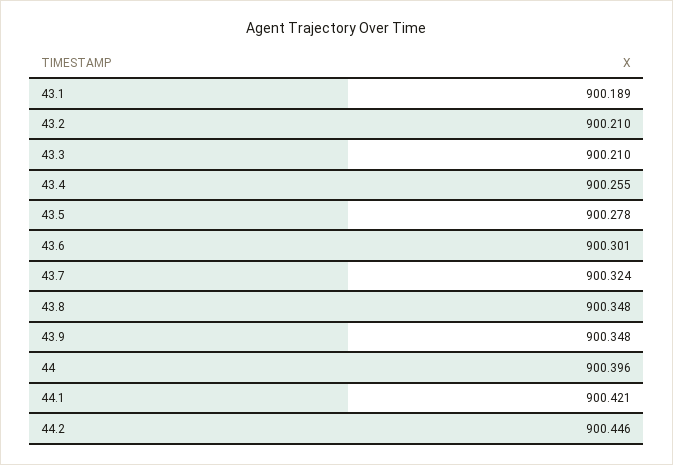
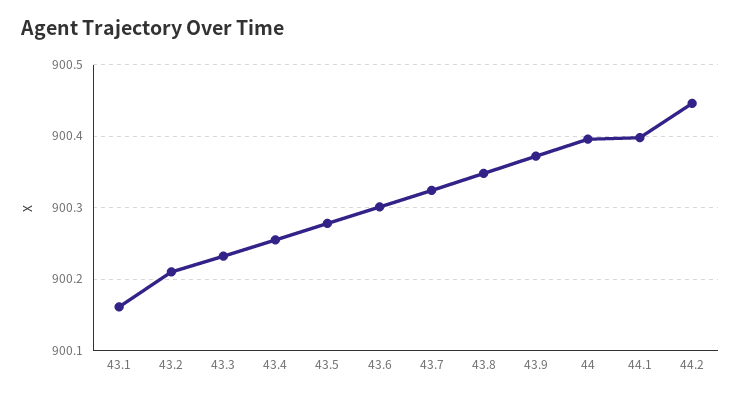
  {
-   "43.1": 900.189,
+   "43.1": 900.16,
    "43.2": 900.21,
-   "43.3": 900.21,
+   "43.3": 900.23,
    "43.4": 900.255,
    "43.5": 900.278,
    "43.6": 900.301,
    "43.7": 900.324,
    "43.8": 900.348,
-   "43.9": 900.348,
+   "43.9": 900.37,
    "44": 900.396,
-   "44.1": 900.421,
+   "44.1": 900.4,
    "44.2": 900.446
  }

